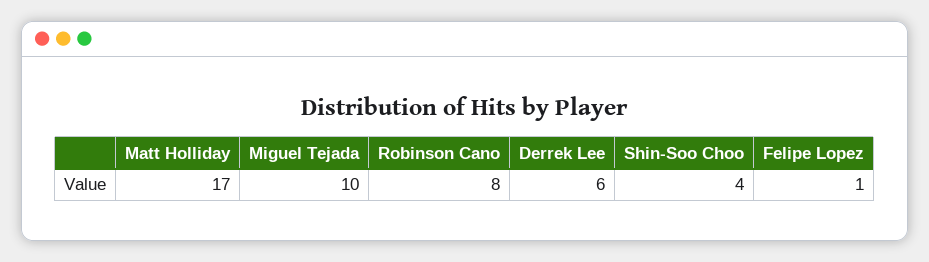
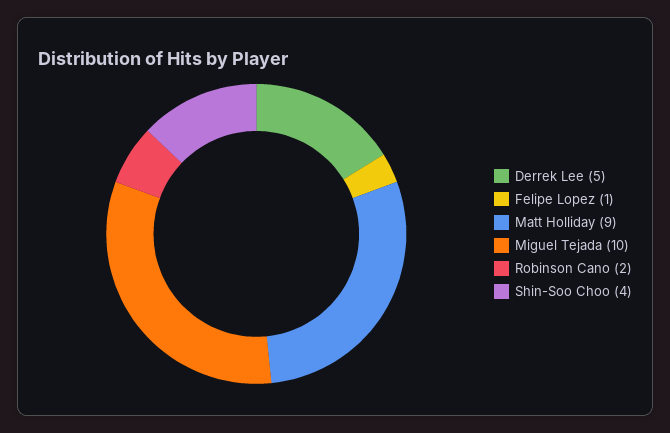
  {
-   "Matt Holliday": 17,
+   "Matt Holliday": 9,
    "Miguel Tejada": 10,
-   "Robinson Cano": 8,
+   "Robinson Cano": 2,
-   "Derrek Lee": 6,
+   "Derrek Lee": 5,
    "Shin-Soo Choo": 4,
    "Felipe Lopez": 1
  }

